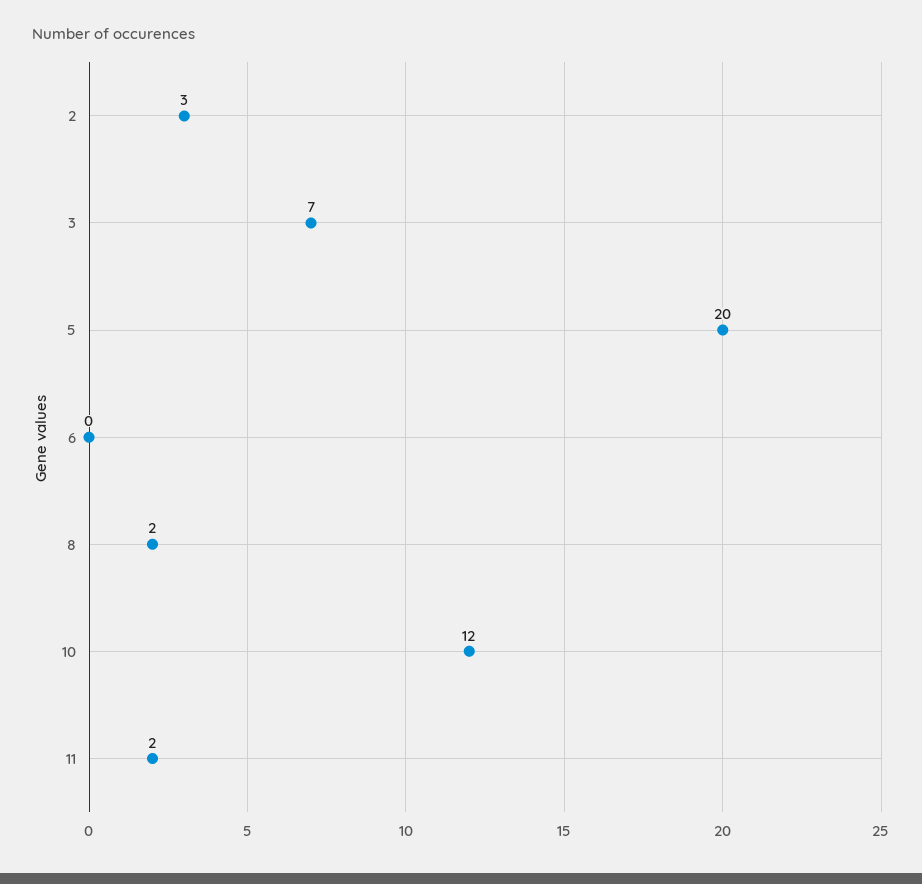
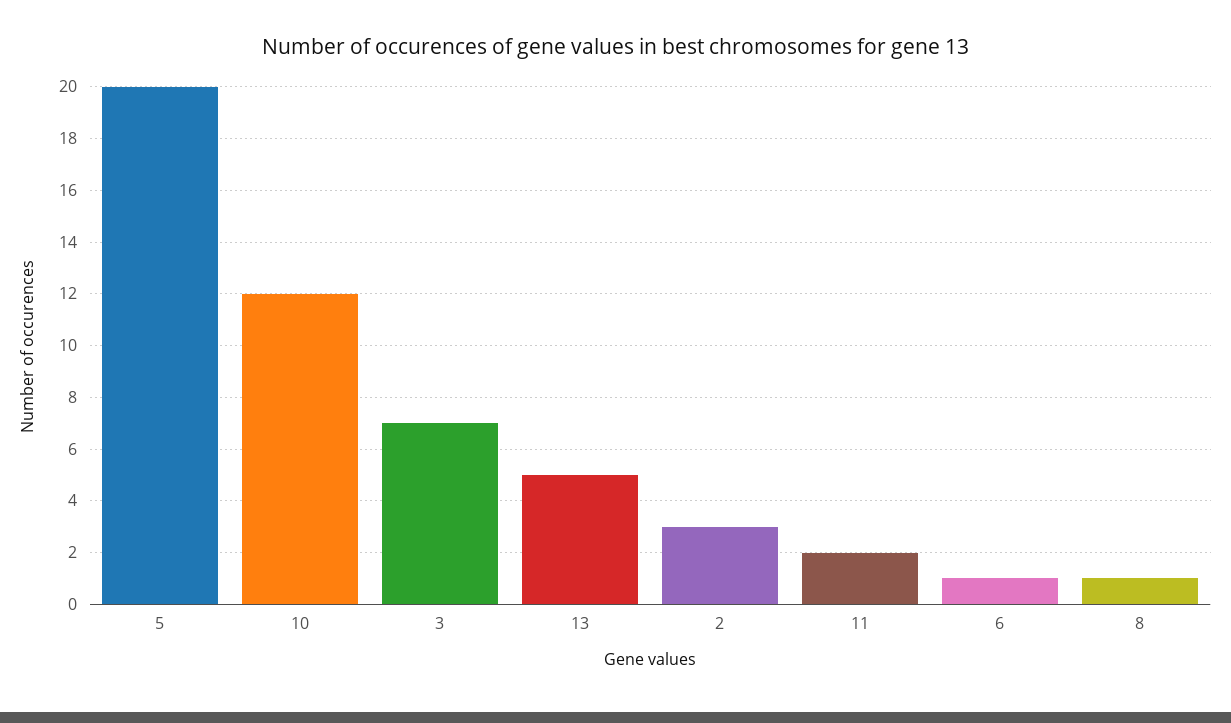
  {
    "2": 3,
    "3": 7,
    "5": 20,
-   "6": 0,
+   "6": 1,
-   "8": 2,
+   "8": 1,
    "10": 12,
-   "11": 2
+   "11": 2,
+   "13": 5
  }

